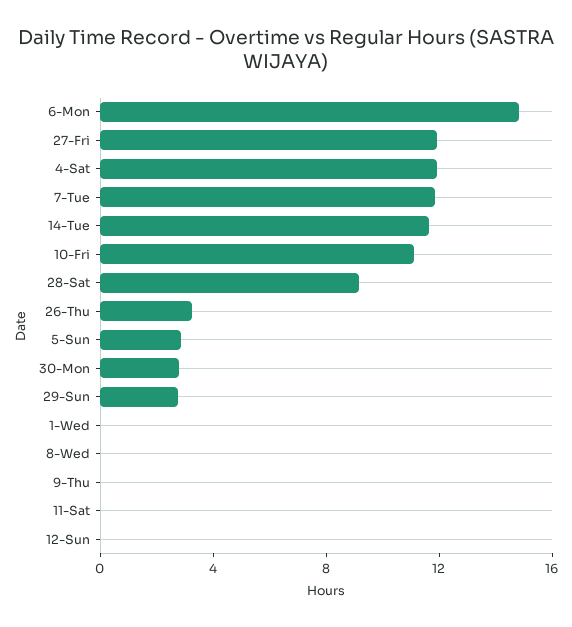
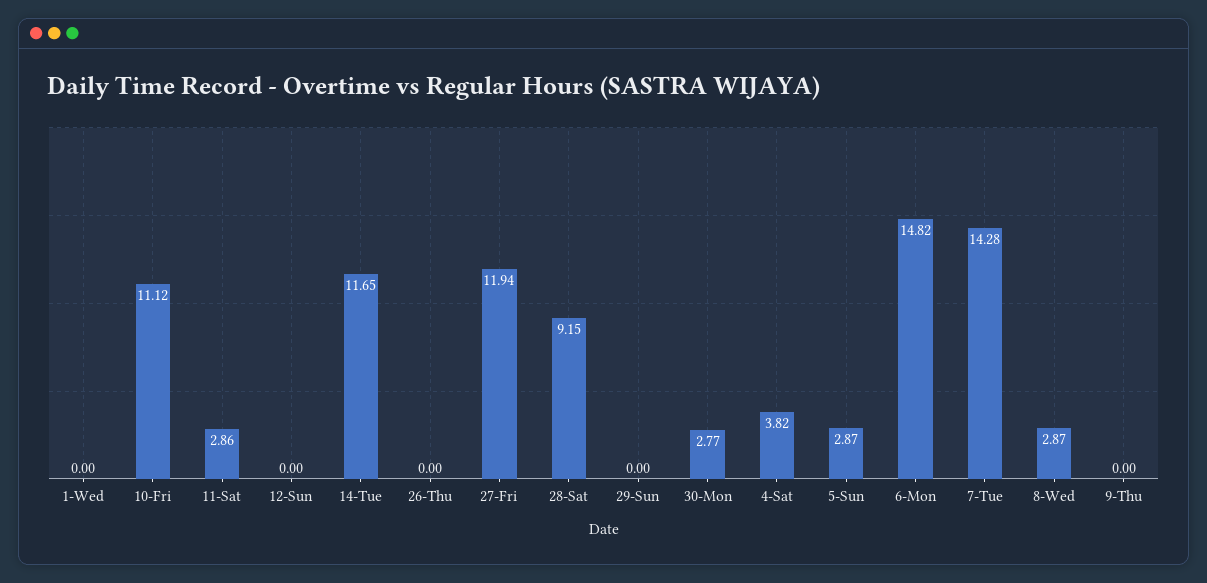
  {
    "6-Mon": 14.82,
    "27-Fri": 11.94,
-   "4-Sat": 12,
+   "4-Sat": 3.82,
-   "7-Tue": 12,
+   "7-Tue": 14.28,
    "14-Tue": 11.65,
    "10-Fri": 11.12,
    "28-Sat": 9.15,
-   "26-Thu": 3,
+   "26-Thu": 0,
    "5-Sun": 2.87,
    "30-Mon": 2.77,
-   "29-Sun": 3,
+   "29-Sun": 0,
    "1-Wed": 0,
-   "8-Wed": 0,
+   "8-Wed": 2.87,
    "9-Thu": 0,
-   "11-Sat": 0,
+   "11-Sat": 2.86,
    "12-Sun": 0
  }

